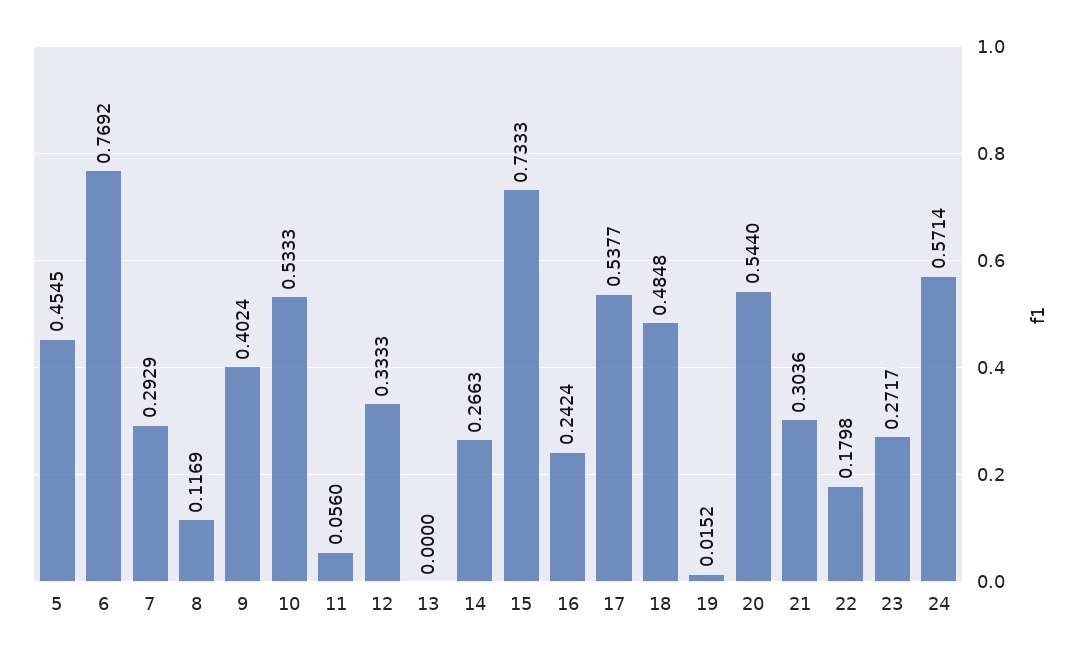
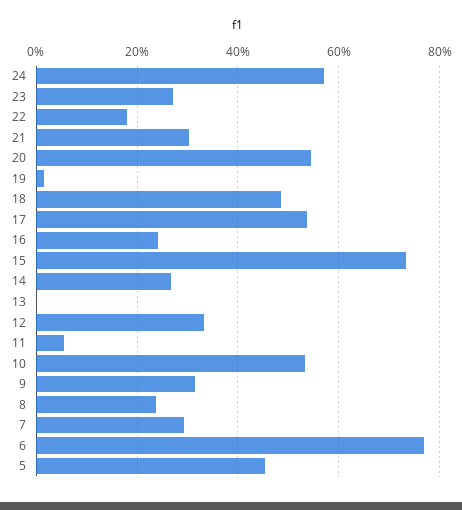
  {
    "5": 0.4545,
    "6": 0.7692,
    "7": 0.2929,
-   "8": 0.1169,
+   "8": 0.24,
-   "9": 0.4024,
+   "9": 0.32,
    "10": 0.5333,
    "11": 0.056,
    "12": 0.3333,
    "13": 0,
    "14": 0.2663,
    "15": 0.7333,
    "16": 0.2424,
    "17": 0.5377,
    "18": 0.4848,
    "19": 0.0152,
    "20": 0.544,
    "21": 0.3036,
    "22": 0.1798,
    "23": 0.2717,
    "24": 0.5714
  }

